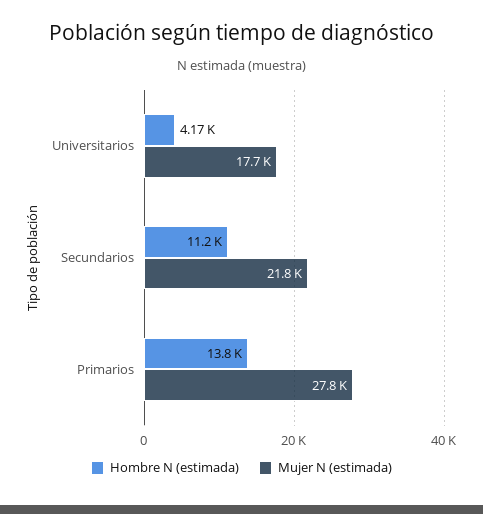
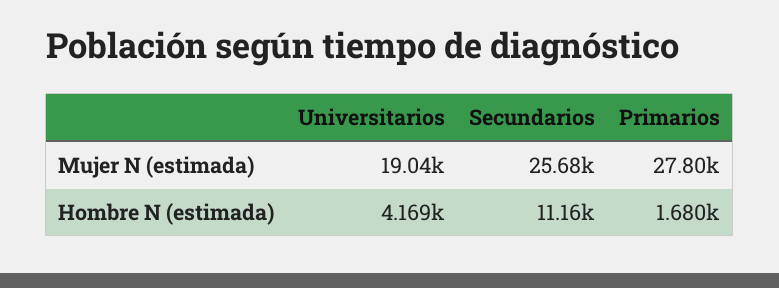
  {
    "Hombre N (estimada)": {
      "Universitarios": 4169,
      "Secundarios": 11160,
-     "Primarios": 13800
+     "Primarios": 1680
    },
    "Mujer N (estimada)": {
-     "Universitarios": 17700,
+     "Universitarios": 19040,
-     "Secundarios": 21800,
+     "Secundarios": 25680,
      "Primarios": 27800
    }
  }

